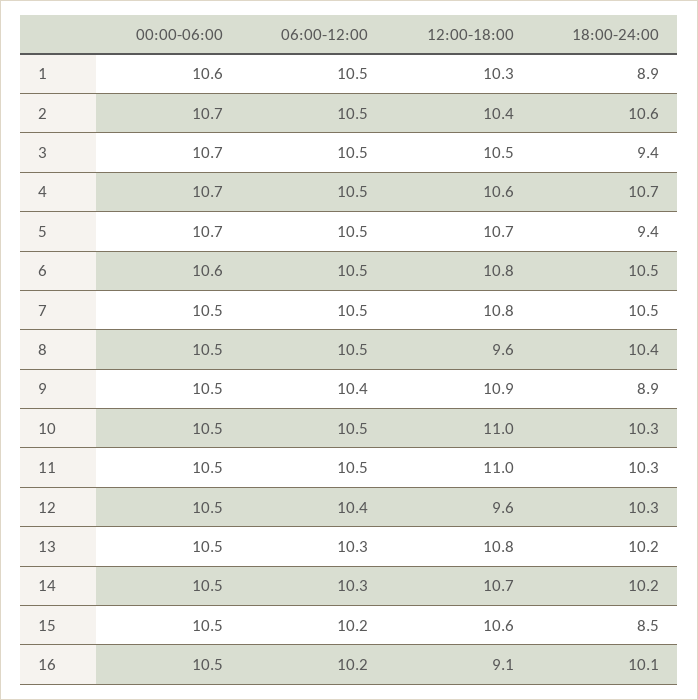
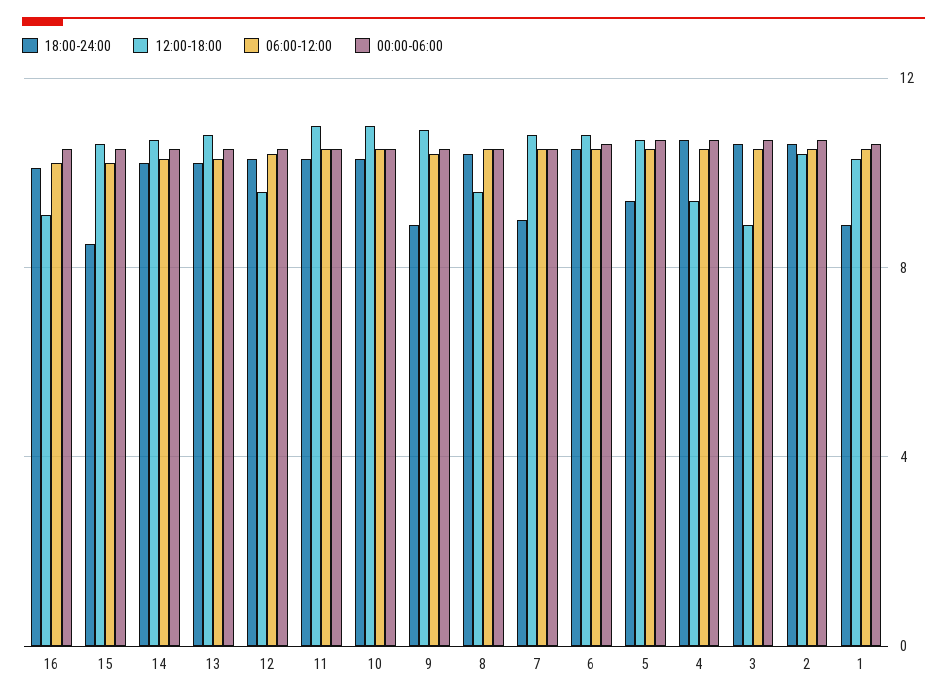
  {
    "00:00-06:00": {
      "1": 10.6,
      "2": 10.7,
      "3": 10.7,
      "4": 10.7,
      "5": 10.7,
      "6": 10.6,
      "7": 10.5,
      "8": 10.5,
      "9": 10.5,
      "10": 10.5,
      "11": 10.5,
      "12": 10.5,
      "13": 10.5,
      "14": 10.5,
      "15": 10.5,
      "16": 10.5
    },
    "06:00-12:00": {
      "1": 10.5,
      "2": 10.5,
      "3": 10.5,
      "4": 10.5,
      "5": 10.5,
      "6": 10.5,
      "7": 10.5,
      "8": 10.5,
      "9": 10.4,
      "10": 10.5,
      "11": 10.5,
      "12": 10.4,
      "13": 10.3,
      "14": 10.3,
      "15": 10.2,
      "16": 10.2
    },
    "12:00-18:00": {
      "1": 10.3,
      "2": 10.4,
-     "3": 10.5,
+     "3": 9,
-     "4": 10.6,
+     "4": 9.5,
      "5": 10.7,
      "6": 10.8,
      "7": 10.8,
      "8": 9.6,
      "9": 10.9,
      "10": 11,
      "11": 11,
      "12": 9.6,
      "13": 10.8,
      "14": 10.7,
      "15": 10.6,
      "16": 9.1
    },
    "18:00-24:00": {
      "1": 8.9,
      "2": 10.6,
-     "3": 9.4,
+     "3": 10.5,
      "4": 10.7,
      "5": 9.4,
      "6": 10.5,
-     "7": 10.5,
+     "7": 9,
      "8": 10.4,
      "9": 8.9,
      "10": 10.3,
      "11": 10.3,
      "12": 10.3,
      "13": 10.2,
      "14": 10.2,
      "15": 8.5,
      "16": 10.1
    }
  }

